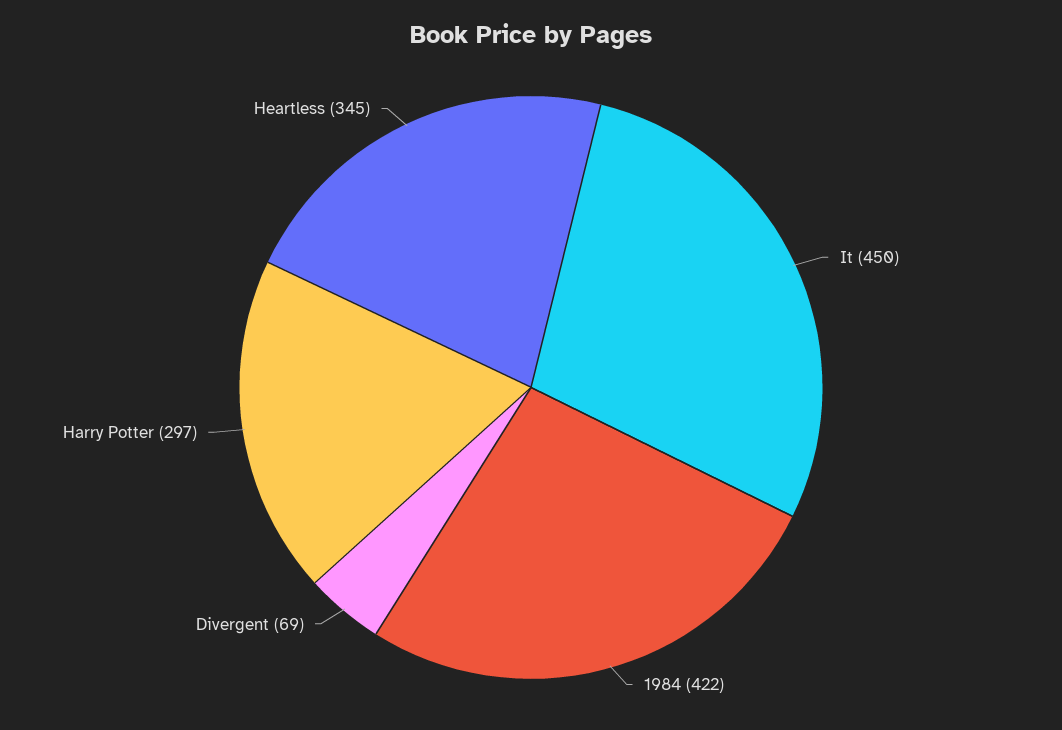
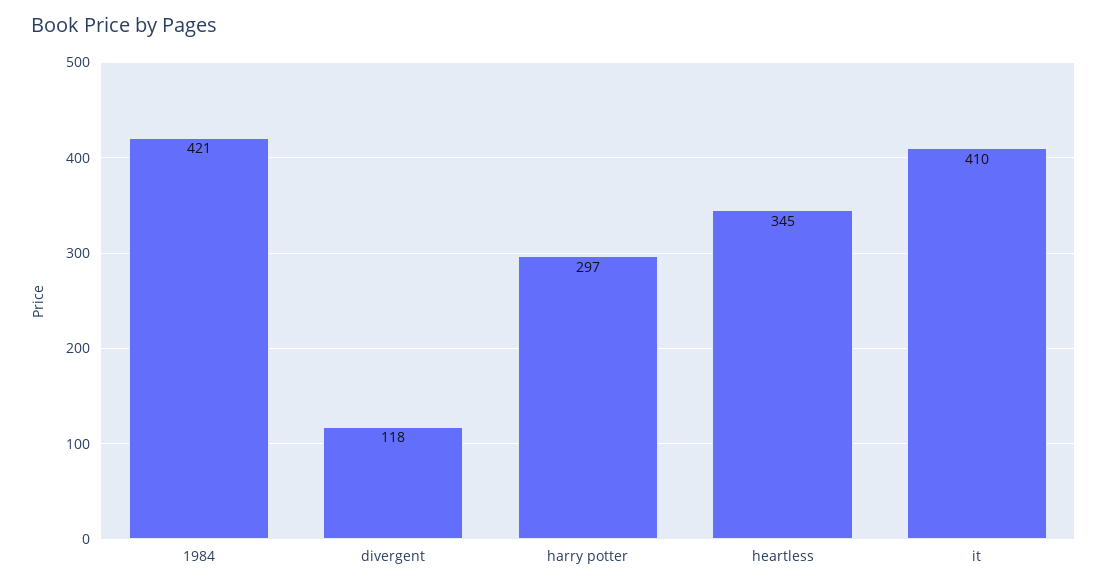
  {
-   "It": 450,
+   "It": 410,
-   "1984": 422,
+   "1984": 421,
-   "Divergent": 69,
+   "Divergent": 118,
    "Harry Potter": 297,
    "Heartless": 345
  }

